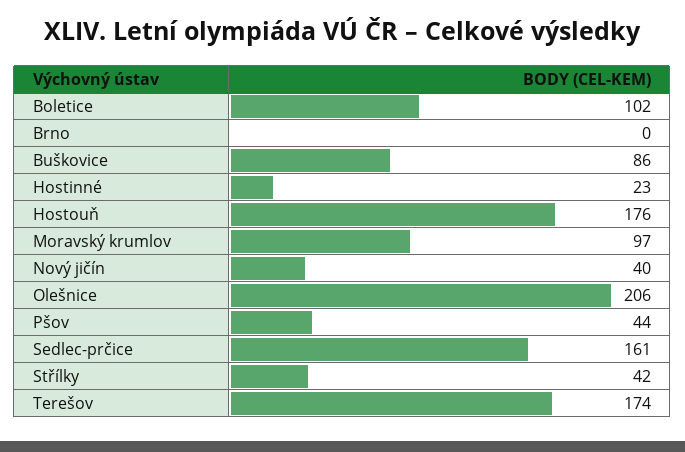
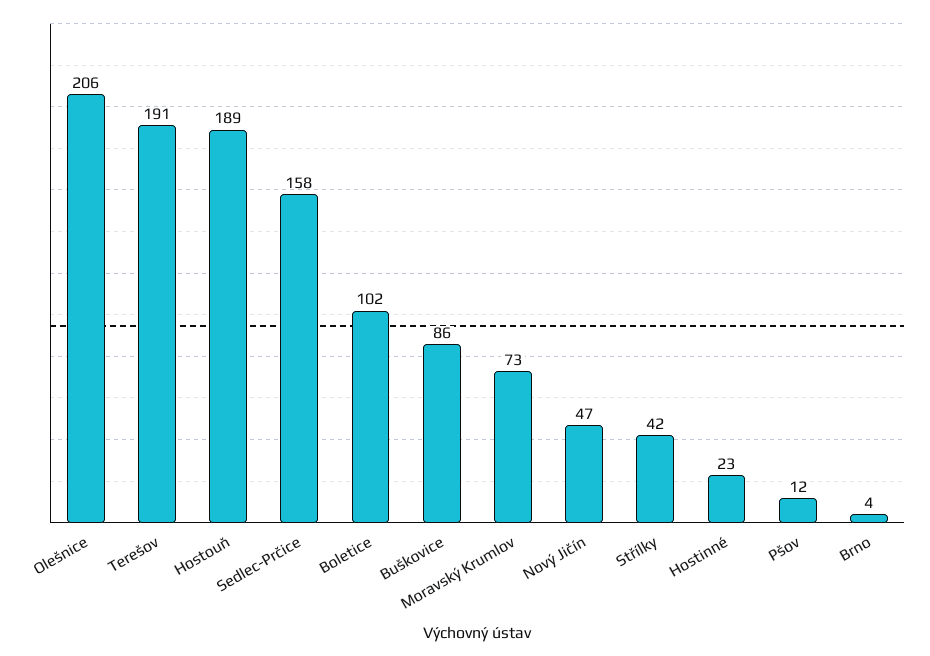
  {
    "Boletice": 102,
-   "Brno": 0,
+   "Brno": 4,
    "Buškovice": 86,
    "Hostinné": 23,
-   "Hostouň": 176,
+   "Hostouň": 189,
-   "Moravský krumlov": 97,
+   "Moravský krumlov": 73,
-   "Nový jičín": 40,
+   "Nový jičín": 47,
    "Olešnice": 206,
-   "Pšov": 44,
+   "Pšov": 12,
-   "Sedlec-prčice": 161,
+   "Sedlec-prčice": 158,
    "Střílky": 42,
-   "Terešov": 174
+   "Terešov": 191
  }

